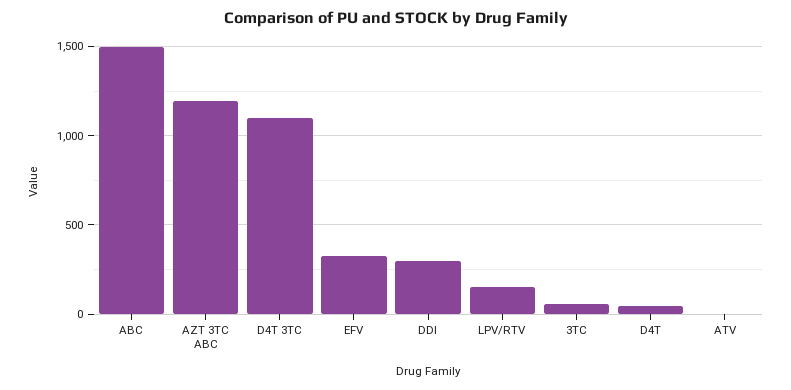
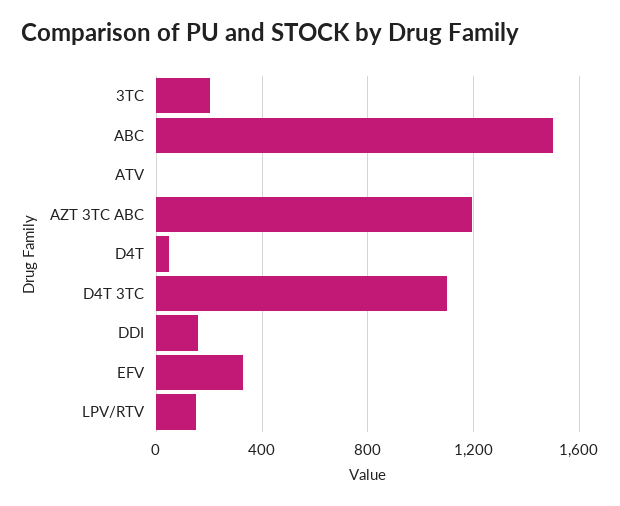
  {
    "ABC": 1500,
    "AZT 3TC ABC": 1200,
    "D4T 3TC": 1100,
    "EFV": 350,
-   "DDI": 300,
+   "DDI": 150,
    "LPV/RTV": 150,
-   "3TC": 50,
+   "3TC": 200,
    "D4T": 50,
    "ATV": 0
  }

